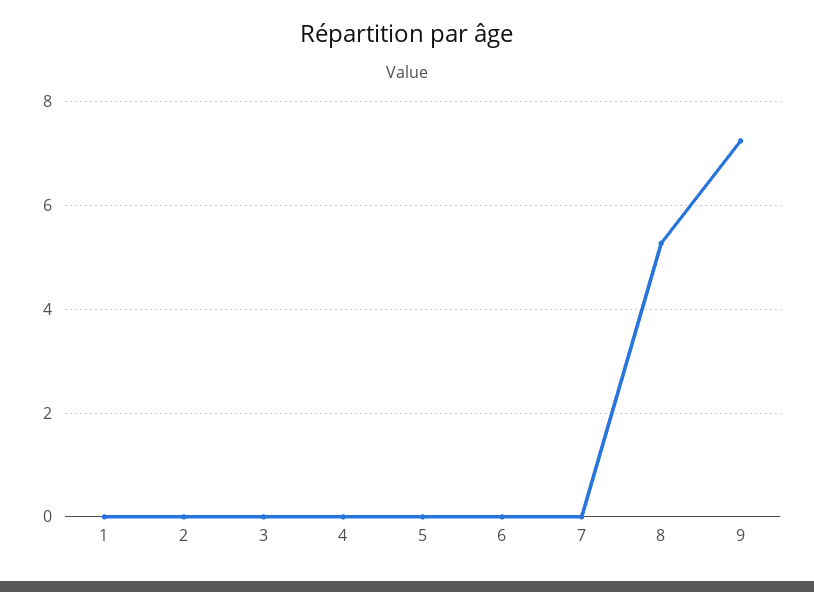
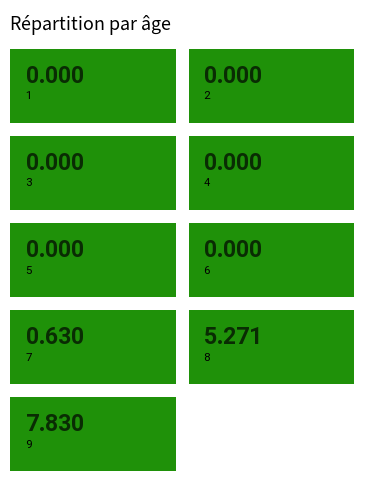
  {
    "1": 0,
    "2": 0,
    "3": 0,
    "4": 0,
    "5": 0,
    "6": 0,
-   "7": 0,
+   "7": 0.63,
    "8": 5.271,
-   "9": 7.2
+   "9": 7.83
  }

